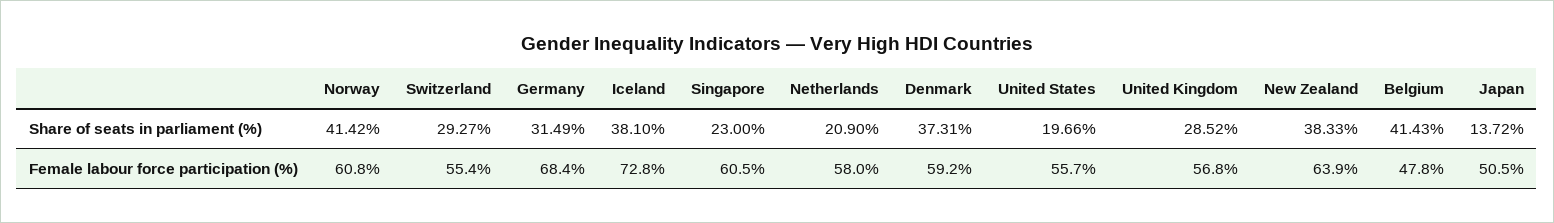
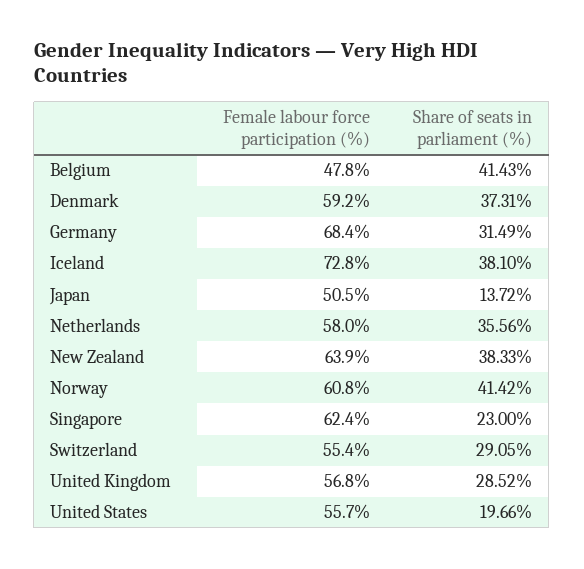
  {
    "Norway": {
      "Share of seats in parliament (%)": 41.42,
      "Female labour force participation (%)": 60.8
    },
    "Switzerland": {
-     "Share of seats in parliament (%)": 29.27,
+     "Share of seats in parliament (%)": 29.05,
      "Female labour force participation (%)": 55.4
    },
    "Germany": {
      "Share of seats in parliament (%)": 31.49,
      "Female labour force participation (%)": 68.4
    },
    "Iceland": {
      "Share of seats in parliament (%)": 38.1,
      "Female labour force participation (%)": 72.8
    },
    "Singapore": {
      "Share of seats in parliament (%)": 23,
-     "Female labour force participation (%)": 60.5
+     "Female labour force participation (%)": 62.4
    },
    "Netherlands": {
-     "Share of seats in parliament (%)": 20.9,
+     "Share of seats in parliament (%)": 35.56,
      "Female labour force participation (%)": 58
    },
    "Denmark": {
      "Share of seats in parliament (%)": 37.31,
      "Female labour force participation (%)": 59.2
    },
    "United States": {
      "Share of seats in parliament (%)": 19.66,
      "Female labour force participation (%)": 55.7
    },
    "United Kingdom": {
      "Share of seats in parliament (%)": 28.52,
      "Female labour force participation (%)": 56.8
    },
    "New Zealand": {
      "Share of seats in parliament (%)": 38.33,
      "Female labour force participation (%)": 63.9
    },
    "Belgium": {
      "Share of seats in parliament (%)": 41.43,
      "Female labour force participation (%)": 47.8
    },
    "Japan": {
      "Share of seats in parliament (%)": 13.72,
      "Female labour force participation (%)": 50.5
    }
  }

